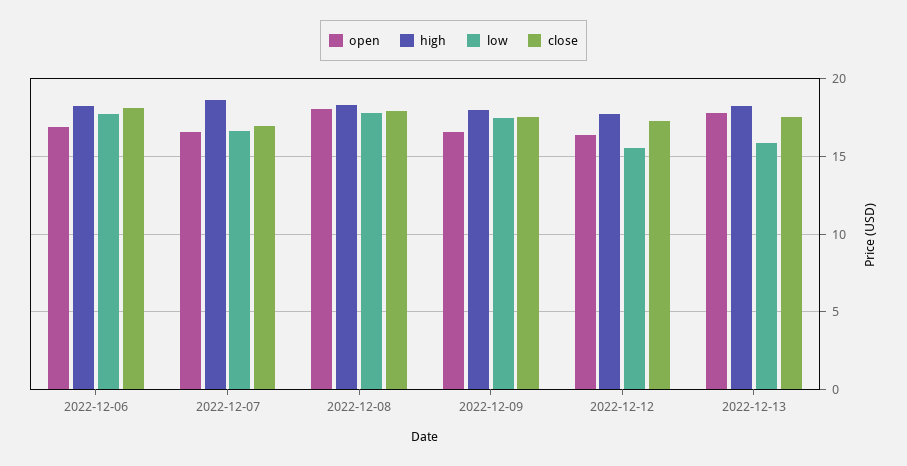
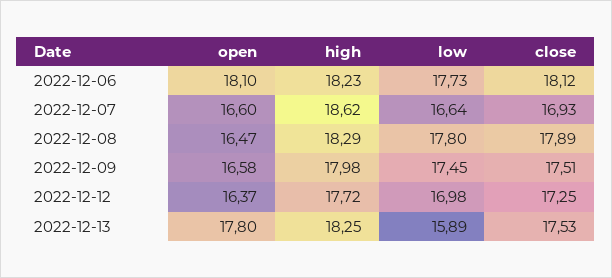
  {
    "open": {
-     "2022-12-06": 17,
+     "2022-12-06": 18.1,
      "2022-12-07": 16.6,
-     "2022-12-08": 18,
+     "2022-12-08": 16.47,
      "2022-12-09": 16.58,
      "2022-12-12": 16.37,
      "2022-12-13": 17.8
    },
    "high": {
      "2022-12-06": 18.23,
      "2022-12-07": 18.62,
      "2022-12-08": 18.29,
      "2022-12-09": 17.98,
      "2022-12-12": 17.72,
      "2022-12-13": 18.25
    },
    "low": {
      "2022-12-06": 17.73,
      "2022-12-07": 16.64,
      "2022-12-08": 17.8,
      "2022-12-09": 17.45,
-     "2022-12-12": 15.5,
+     "2022-12-12": 16.98,
      "2022-12-13": 15.89
    },
    "close": {
      "2022-12-06": 18.12,
      "2022-12-07": 16.93,
      "2022-12-08": 17.89,
      "2022-12-09": 17.51,
      "2022-12-12": 17.25,
      "2022-12-13": 17.53
    }
  }

